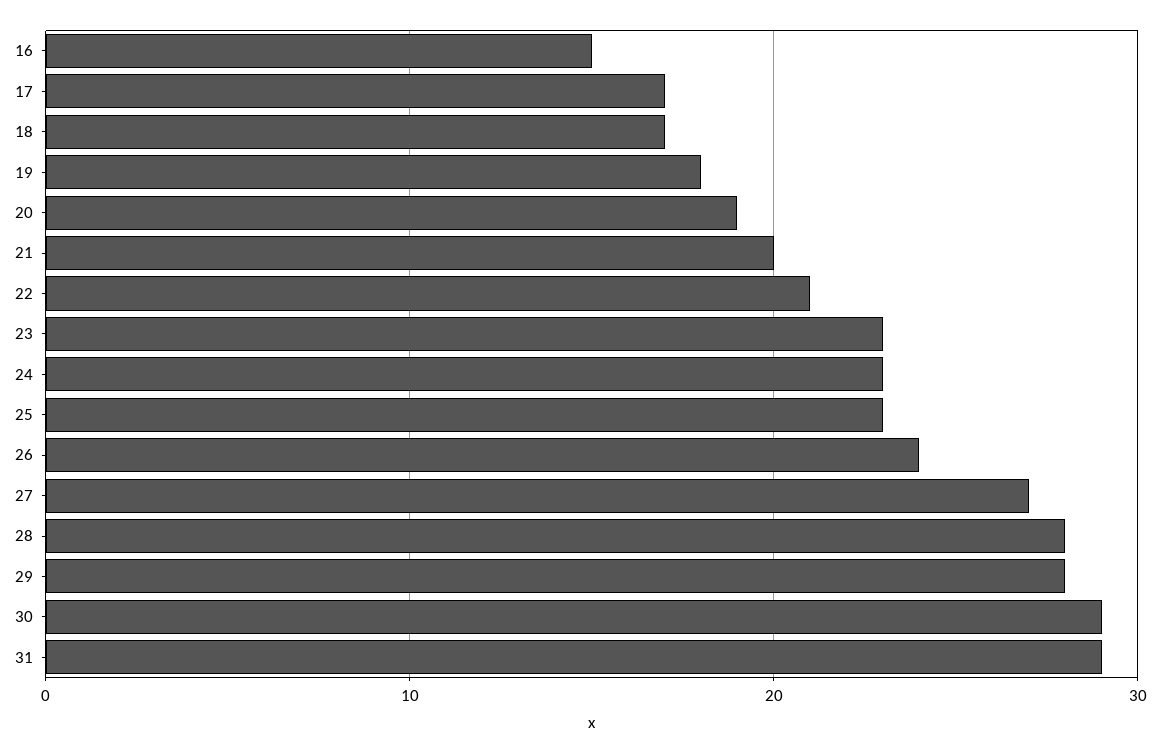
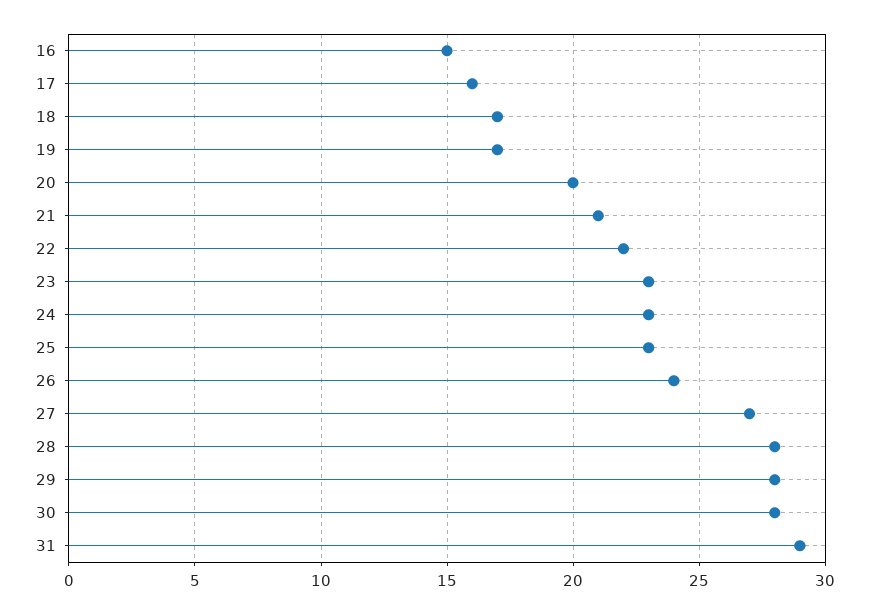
  {
    "16": 15,
-   "17": 17,
+   "17": 16,
    "18": 17,
-   "19": 18,
+   "19": 17,
-   "20": 19,
+   "20": 20,
-   "21": 20,
+   "21": 21,
-   "22": 21,
+   "22": 22,
    "23": 23,
    "24": 23,
    "25": 23,
    "26": 24,
    "27": 27,
    "28": 28,
    "29": 28,
-   "30": 29,
+   "30": 28,
    "31": 29
  }

